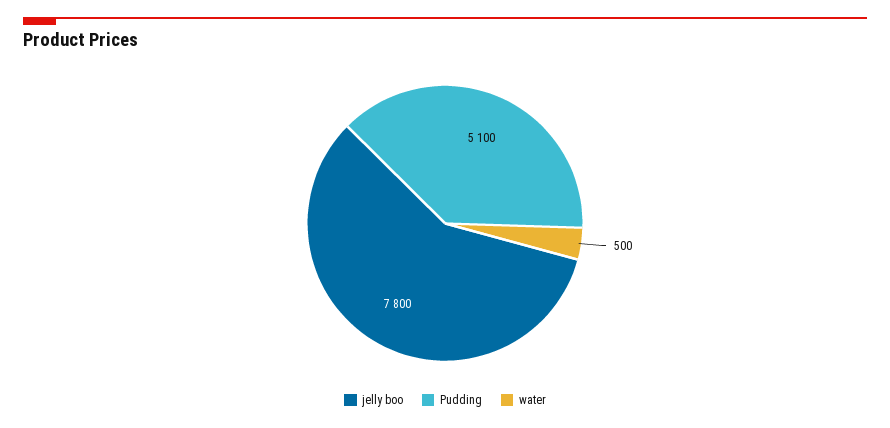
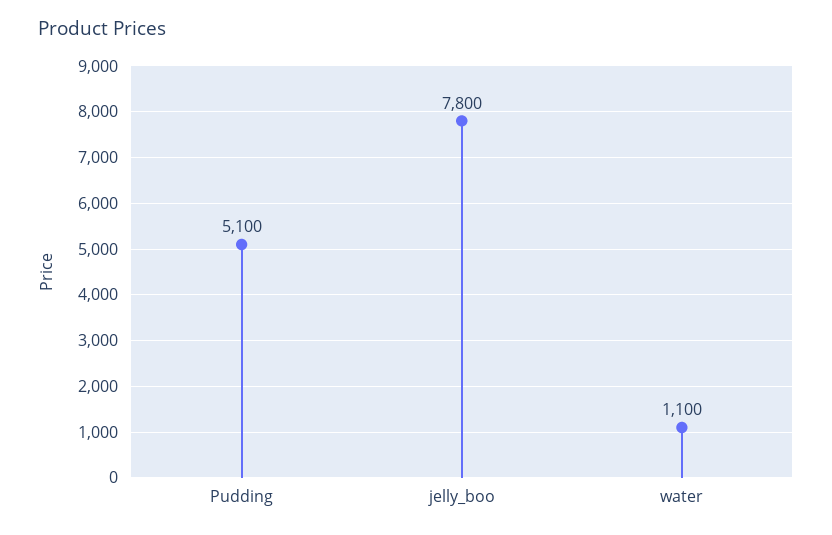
  {
    "jelly boo": 7800,
    "Pudding": 5100,
-   "water": 500
+   "water": 1100
  }

